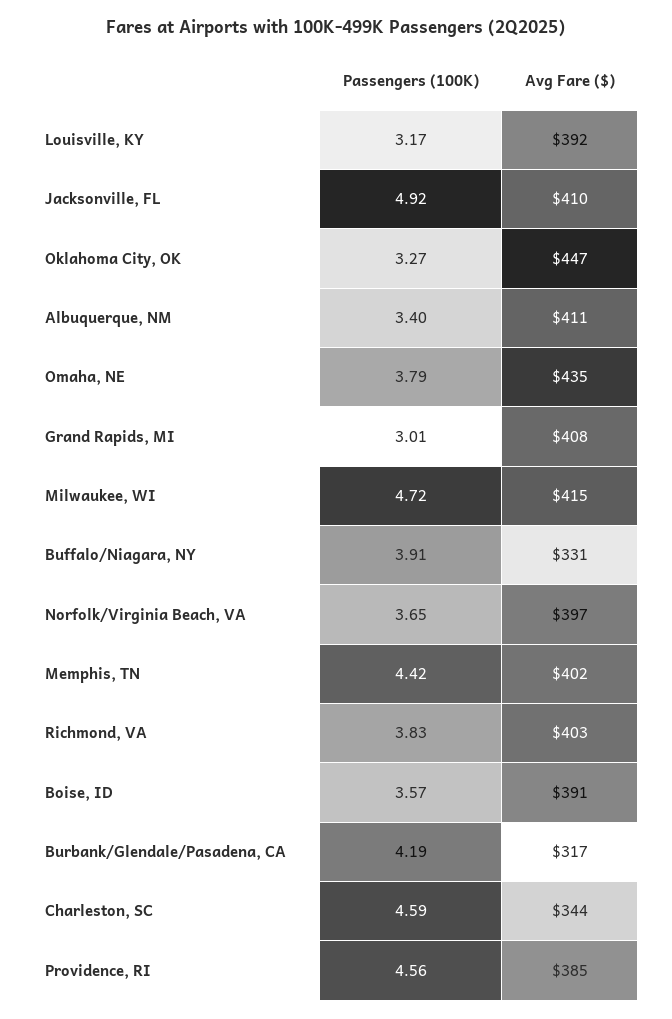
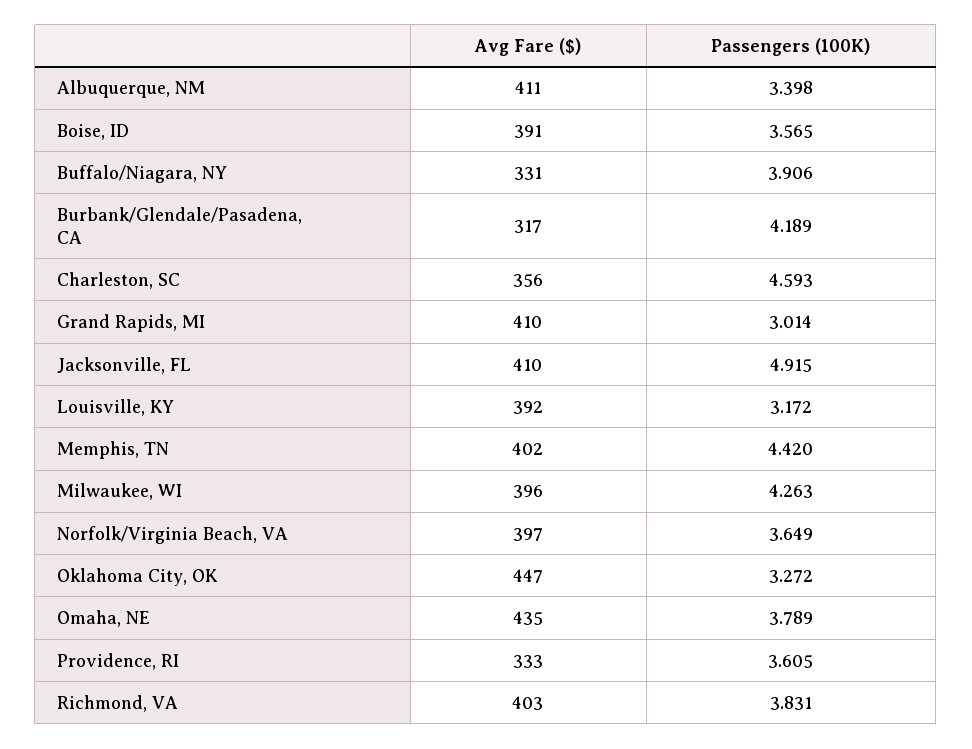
  {
    "Passengers (100K)": {
      "Louisville, KY": 3.172,
      "Jacksonville, FL": 4.915,
      "Oklahoma City, OK": 3.272,
      "Albuquerque, NM": 3.398,
      "Omaha, NE": 3.789,
      "Grand Rapids, MI": 3.014,
-     "Milwaukee, WI": 4.72,
+     "Milwaukee, WI": 4.263,
      "Buffalo/Niagara, NY": 3.906,
      "Norfolk/Virginia Beach, VA": 3.649,
      "Memphis, TN": 4.42,
      "Richmond, VA": 3.831,
      "Boise, ID": 3.565,
      "Burbank/Glendale/Pasadena, CA": 4.189,
      "Charleston, SC": 4.593,
-     "Providence, RI": 4.56
+     "Providence, RI": 3.605
    },
    "Avg Fare ($)": {
      "Louisville, KY": 392,
      "Jacksonville, FL": 410,
      "Oklahoma City, OK": 447,
      "Albuquerque, NM": 411,
      "Omaha, NE": 435,
-     "Grand Rapids, MI": 408,
+     "Grand Rapids, MI": 410,
-     "Milwaukee, WI": 415,
+     "Milwaukee, WI": 396,
      "Buffalo/Niagara, NY": 331,
      "Norfolk/Virginia Beach, VA": 397,
      "Memphis, TN": 402,
      "Richmond, VA": 403,
      "Boise, ID": 391,
      "Burbank/Glendale/Pasadena, CA": 317,
-     "Charleston, SC": 344,
+     "Charleston, SC": 356,
-     "Providence, RI": 385
+     "Providence, RI": 333
    }
  }

